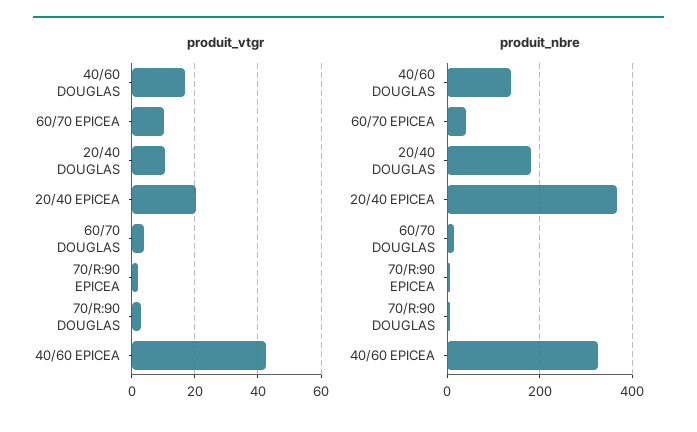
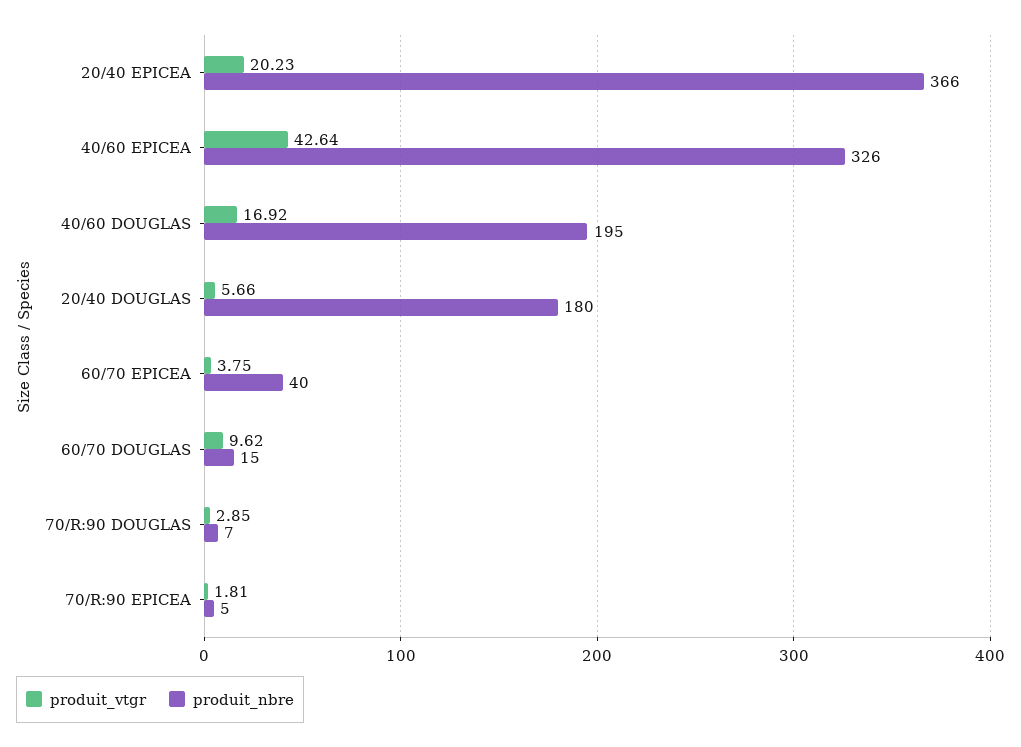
  {
    "produit_vtgr": {
      "40/60 DOUGLAS": 16.92,
-     "60/70 EPICEA": 10,
+     "60/70 EPICEA": 3.75,
-     "20/40 DOUGLAS": 10,
+     "20/40 DOUGLAS": 5.66,
      "20/40 EPICEA": 20.23,
-     "60/70 DOUGLAS": 4,
+     "60/70 DOUGLAS": 9.62,
      "70/R:90 EPICEA": 1.81,
      "70/R:90 DOUGLAS": 2.85,
      "40/60 EPICEA": 42.64
    },
    "produit_nbre": {
-     "40/60 DOUGLAS": 140,
+     "40/60 DOUGLAS": 195,
      "60/70 EPICEA": 40,
      "20/40 DOUGLAS": 180,
      "20/40 EPICEA": 366,
      "60/70 DOUGLAS": 15,
      "70/R:90 EPICEA": 5,
      "70/R:90 DOUGLAS": 7,
      "40/60 EPICEA": 326
    }
  }

